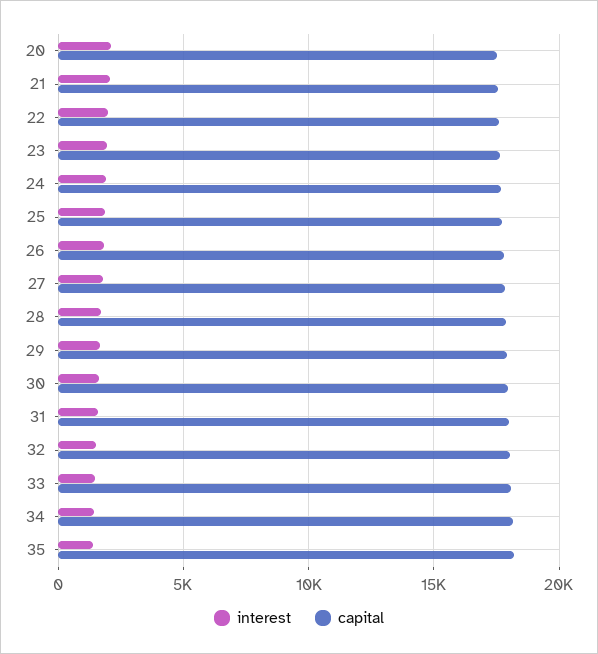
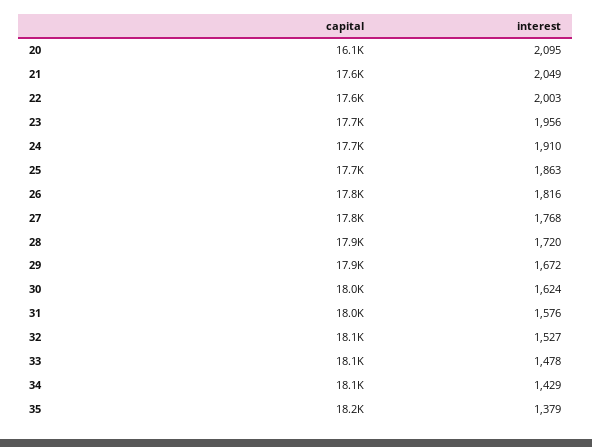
  {
    "interest": {
      "20": 2095,
      "21": 2049,
      "22": 2003,
      "23": 1956,
      "24": 1910,
      "25": 1863,
      "26": 1816,
      "27": 1768,
      "28": 1720,
      "29": 1672,
      "30": 1624,
      "31": 1576,
      "32": 1527,
      "33": 1478,
      "34": 1429,
      "35": 1379
    },
    "capital": {
-     "20": 17500,
+     "20": 16100,
      "21": 17600,
      "22": 17600,
      "23": 17700,
      "24": 17700,
      "25": 17700,
      "26": 17800,
      "27": 17800,
      "28": 17900,
      "29": 17900,
      "30": 18000,
      "31": 18000,
      "32": 18100,
      "33": 18100,
      "34": 18100,
      "35": 18200
    }
  }

